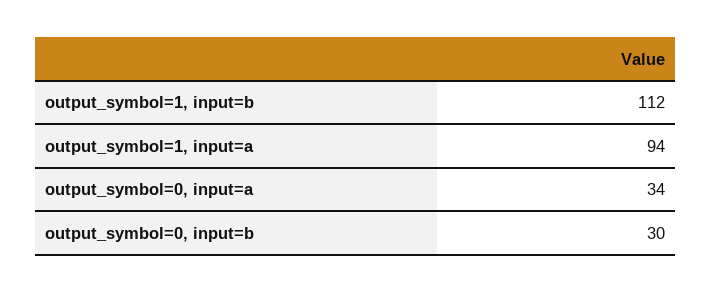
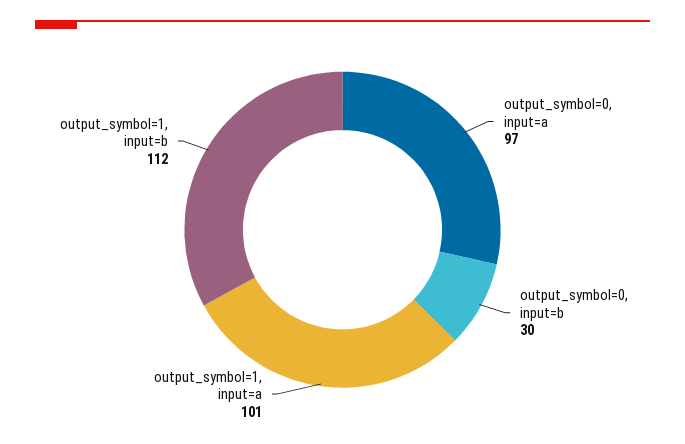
  {
    "output_symbol=1, input=b": 112,
-   "output_symbol=1, input=a": 94,
+   "output_symbol=1, input=a": 101,
-   "output_symbol=0, input=a": 34,
+   "output_symbol=0, input=a": 97,
    "output_symbol=0, input=b": 30
  }

